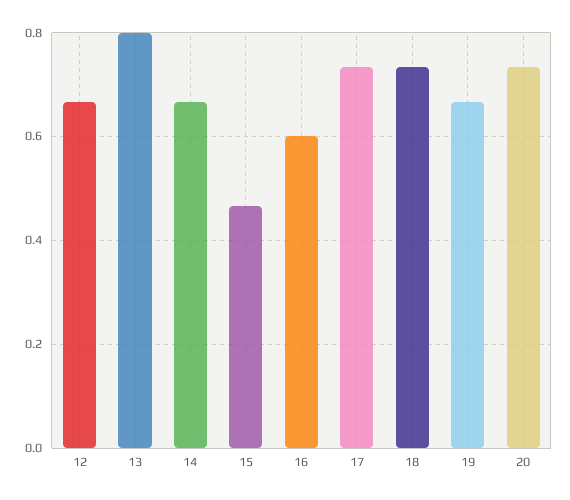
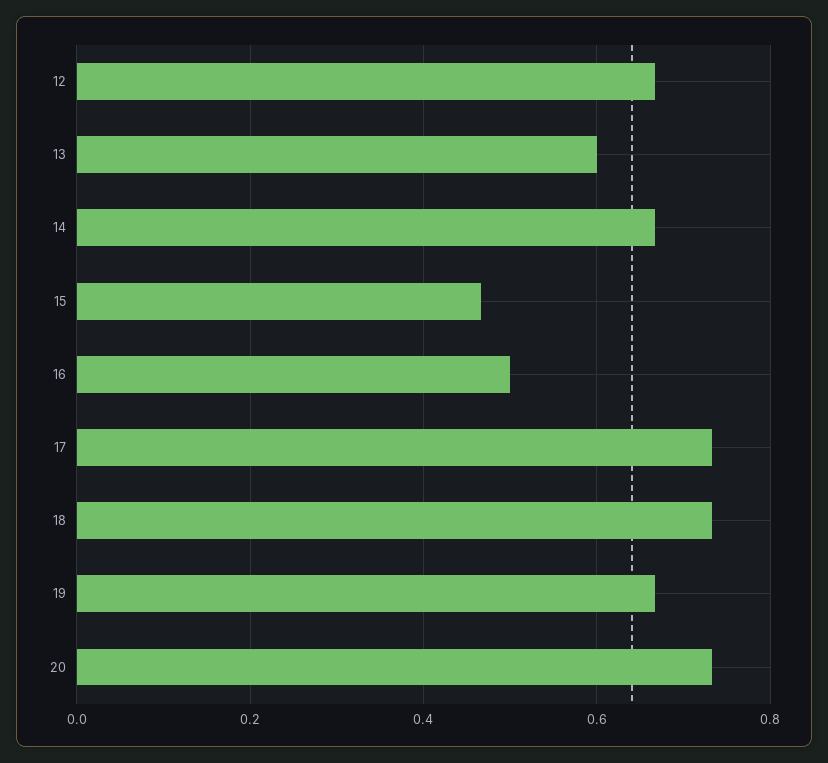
  {
    "12": 0.66,
-   "13": 0.8,
+   "13": 0.6,
    "14": 0.66,
    "15": 0.46,
-   "16": 0.6,
+   "16": 0.5,
    "17": 0.74,
    "18": 0.74,
    "19": 0.66,
    "20": 0.74
  }

